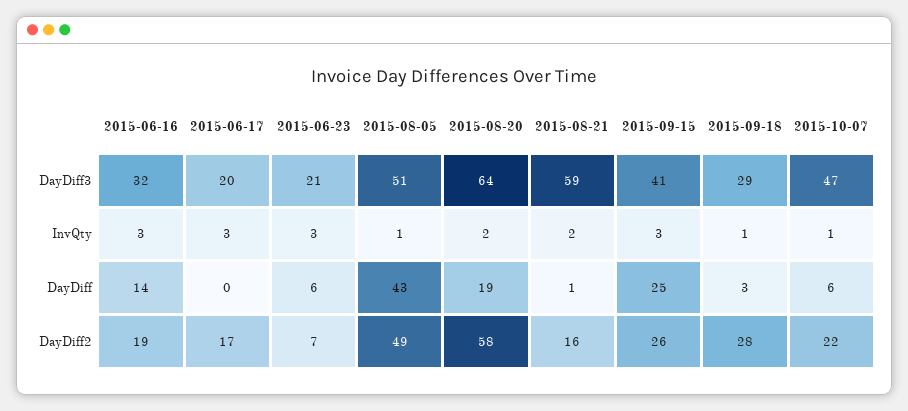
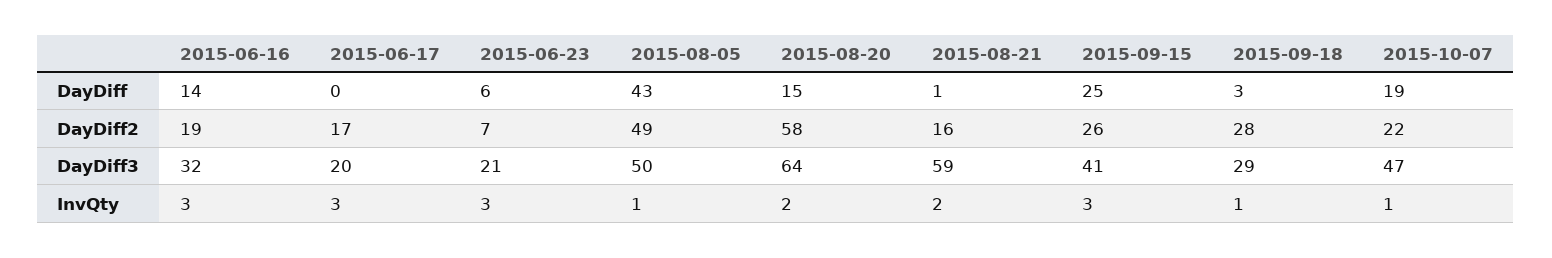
  {
    "2015-06-16": {
      "DayDiff3": 32,
      "InvQty": 3,
      "DayDiff": 14,
      "DayDiff2": 19
    },
    "2015-06-17": {
      "DayDiff3": 20,
      "InvQty": 3,
      "DayDiff": 0,
      "DayDiff2": 17
    },
    "2015-06-23": {
      "DayDiff3": 21,
      "InvQty": 3,
      "DayDiff": 6,
      "DayDiff2": 7
    },
    "2015-08-05": {
-     "DayDiff3": 51,
+     "DayDiff3": 50,
      "InvQty": 1,
      "DayDiff": 43,
      "DayDiff2": 49
    },
    "2015-08-20": {
      "DayDiff3": 64,
      "InvQty": 2,
-     "DayDiff": 19,
+     "DayDiff": 15,
      "DayDiff2": 58
    },
    "2015-08-21": {
      "DayDiff3": 59,
      "InvQty": 2,
      "DayDiff": 1,
      "DayDiff2": 16
    },
    "2015-09-15": {
      "DayDiff3": 41,
      "InvQty": 3,
      "DayDiff": 25,
      "DayDiff2": 26
    },
    "2015-09-18": {
      "DayDiff3": 29,
      "InvQty": 1,
      "DayDiff": 3,
      "DayDiff2": 28
    },
    "2015-10-07": {
      "DayDiff3": 47,
      "InvQty": 1,
-     "DayDiff": 6,
+     "DayDiff": 19,
      "DayDiff2": 22
    }
  }

